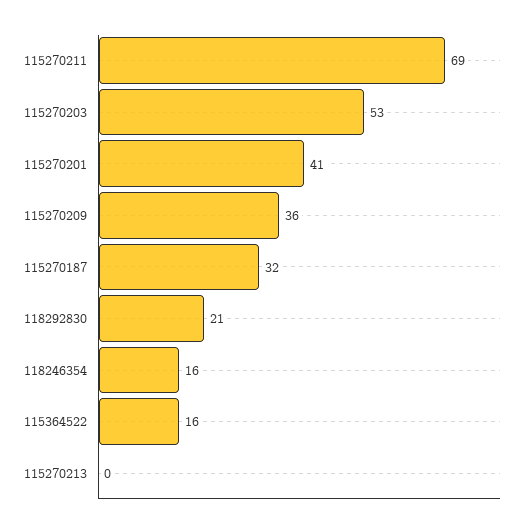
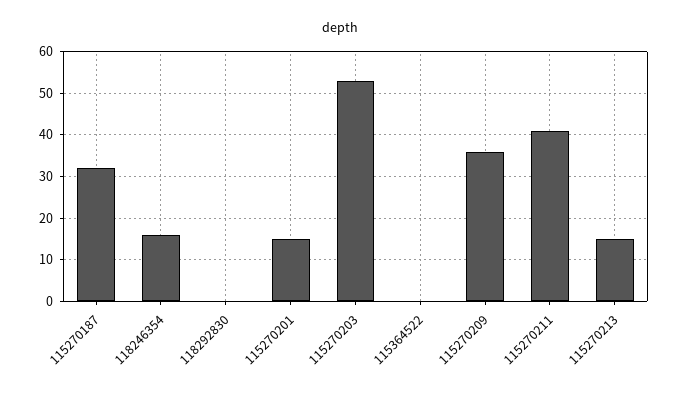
  {
-   "115270211": 69,
+   "115270211": 40,
    "115270203": 53,
-   "115270201": 41,
+   "115270201": 15,
    "115270209": 36,
    "115270187": 32,
-   "118292830": 21,
+   "118292830": 0,
    "118246354": 16,
-   "115364522": 16,
+   "115364522": 0,
-   "115270213": 0
+   "115270213": 15
  }

